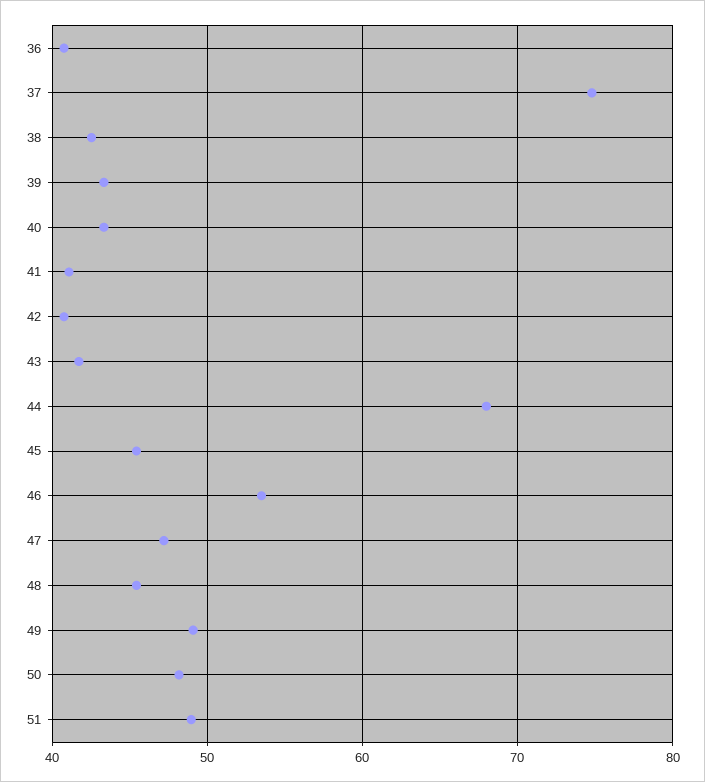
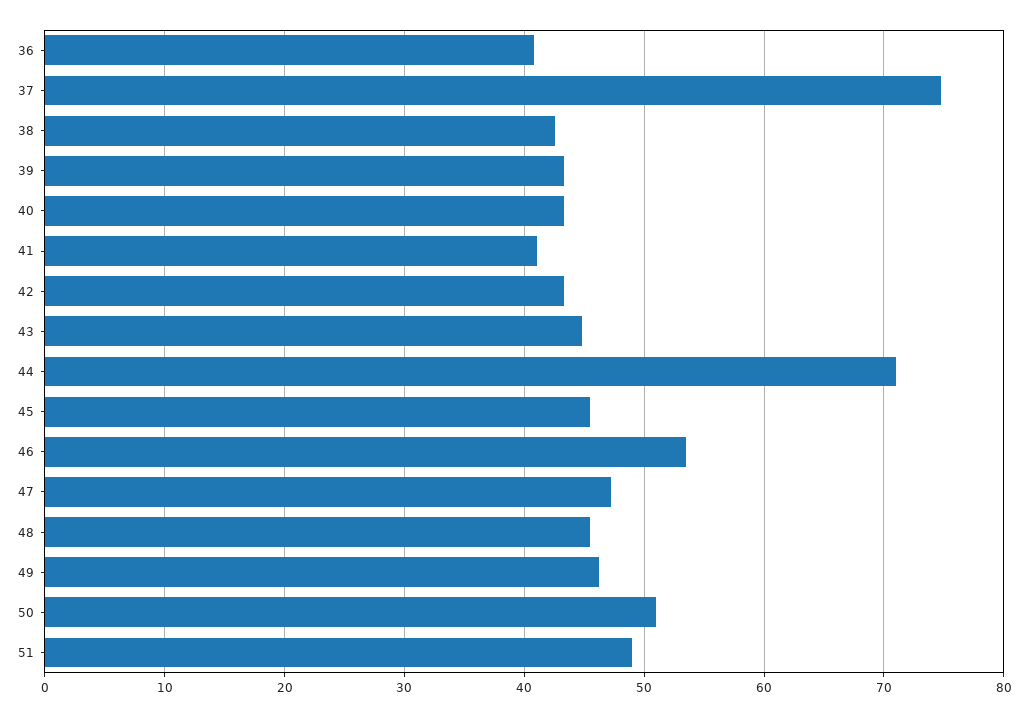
  {
    "36": 41,
    "37": 75,
    "38": 43,
    "39": 43,
    "40": 43,
    "41": 41,
-   "42": 41,
+   "42": 43,
-   "43": 42,
+   "43": 45,
-   "44": 68,
+   "44": 71,
    "45": 45,
    "46": 54,
    "47": 47,
    "48": 45,
-   "49": 49,
+   "49": 46,
-   "50": 48,
+   "50": 51,
    "51": 49
  }

